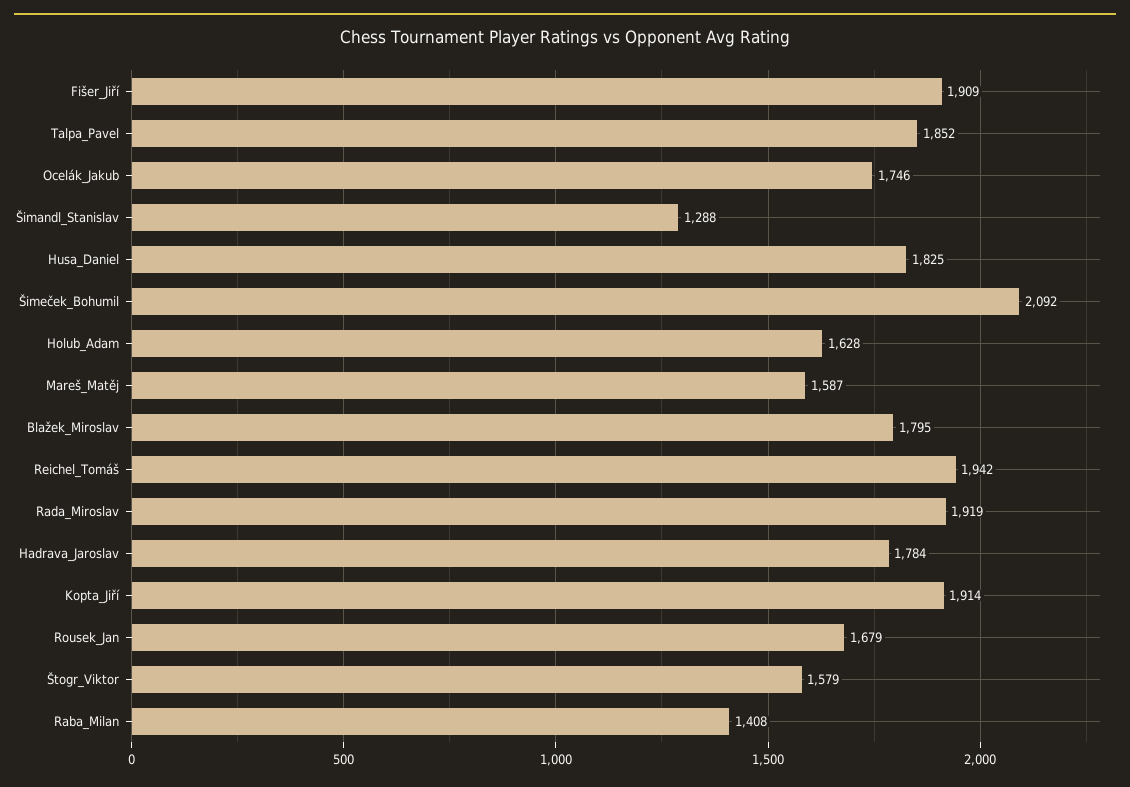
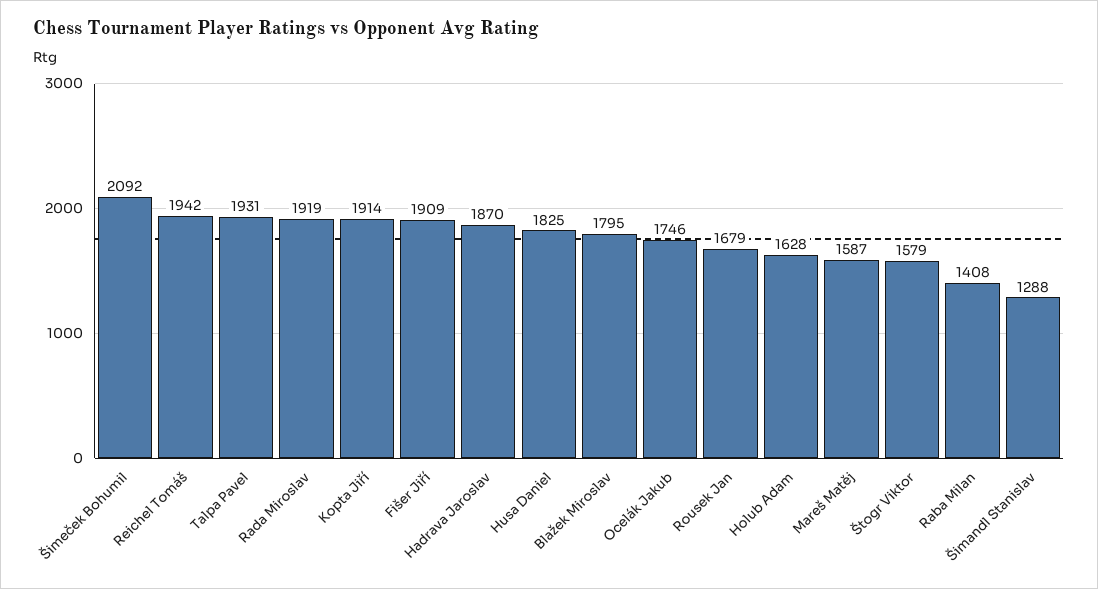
  {
    "Fišer_Jiří": 1909,
-   "Talpa_Pavel": 1852,
+   "Talpa_Pavel": 1931,
    "Ocelák_Jakub": 1746,
    "Šimandl_Stanislav": 1288,
    "Husa_Daniel": 1825,
    "Šimeček_Bohumil": 2092,
    "Holub_Adam": 1628,
    "Mareš_Matěj": 1587,
    "Blažek_Miroslav": 1795,
    "Reichel_Tomáš": 1942,
    "Rada_Miroslav": 1919,
-   "Hadrava_Jaroslav": 1784,
+   "Hadrava_Jaroslav": 1870,
    "Kopta_Jiří": 1914,
    "Rousek_Jan": 1679,
    "Štogr_Viktor": 1579,
    "Raba_Milan": 1408
  }

